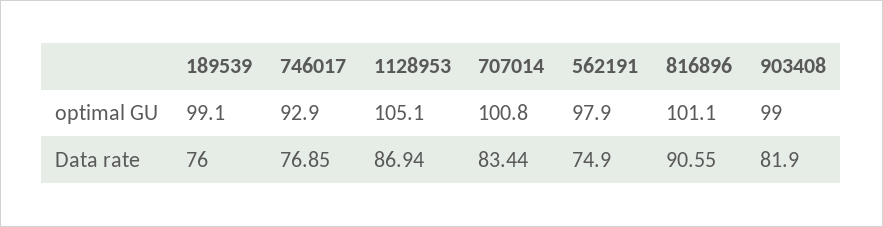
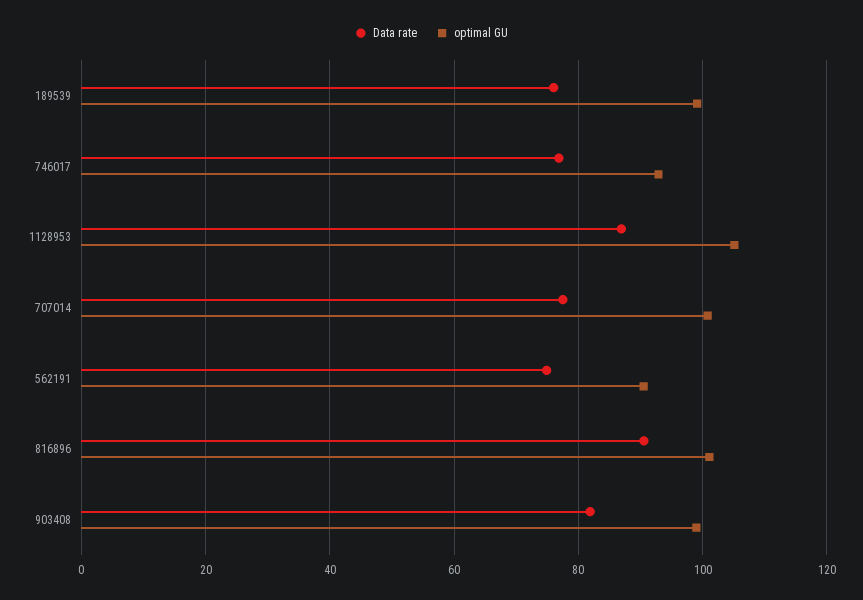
  {
    "optimal GU": {
      "189539": 99.1,
      "746017": 92.9,
      "1128953": 105.1,
      "707014": 100.8,
-     "562191": 97.9,
+     "562191": 90,
      "816896": 101.1,
      "903408": 99
    },
    "Data rate": {
      "189539": 76,
      "746017": 76.85,
      "1128953": 86.94,
-     "707014": 83.44,
+     "707014": 78,
      "562191": 74.9,
      "816896": 90.55,
      "903408": 81.9
    }
  }

